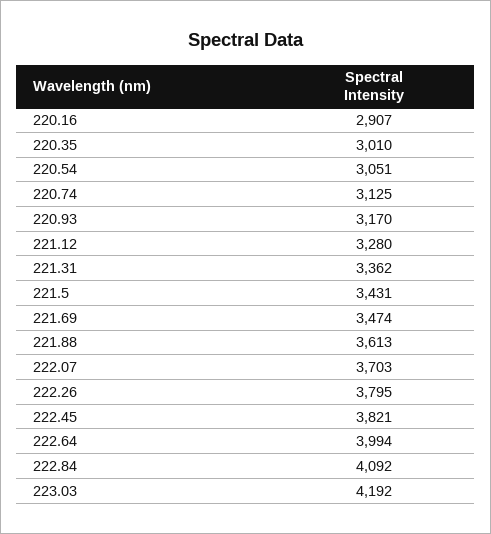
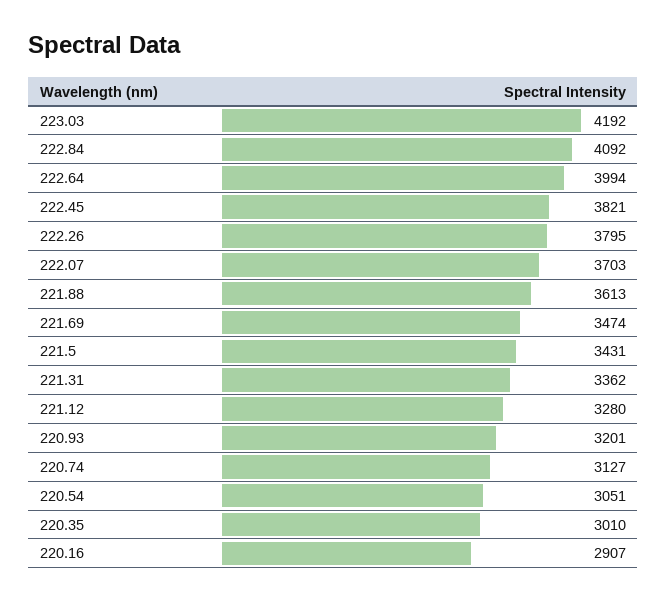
  {
    "220.16": 2907,
    "220.35": 3010,
    "220.54": 3051,
-   "220.74": 3125,
+   "220.74": 3127,
-   "220.93": 3170,
+   "220.93": 3201,
    "221.12": 3280,
    "221.31": 3362,
    "221.5": 3431,
    "221.69": 3474,
    "221.88": 3613,
    "222.07": 3703,
    "222.26": 3795,
    "222.45": 3821,
    "222.64": 3994,
    "222.84": 4092,
    "223.03": 4192
  }

